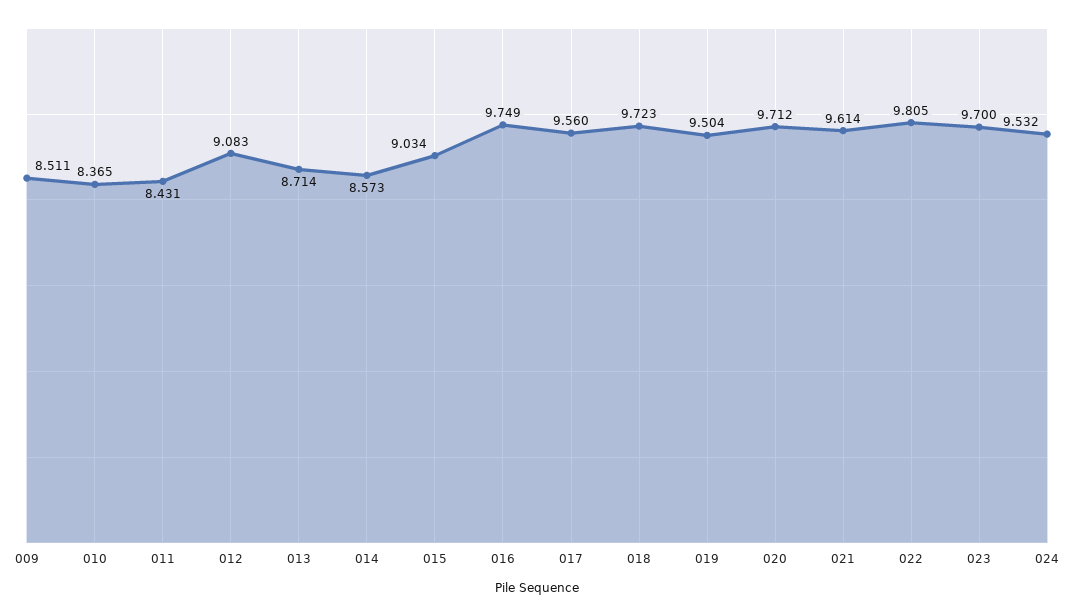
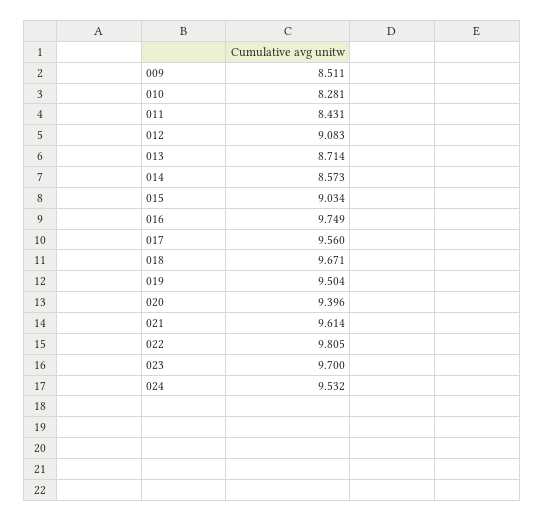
  {
    "009": 8.511,
-   "010": 8.365,
+   "010": 8.281,
    "011": 8.431,
    "012": 9.083,
    "013": 8.714,
    "014": 8.573,
    "015": 9.034,
    "016": 9.749,
    "017": 9.56,
-   "018": 9.723,
+   "018": 9.671,
    "019": 9.504,
-   "020": 9.712,
+   "020": 9.396,
    "021": 9.614,
    "022": 9.805,
    "023": 9.7,
    "024": 9.532
  }

